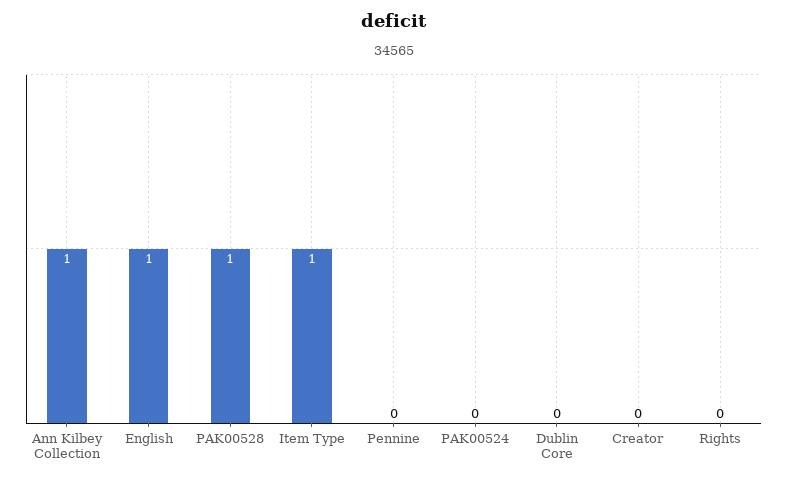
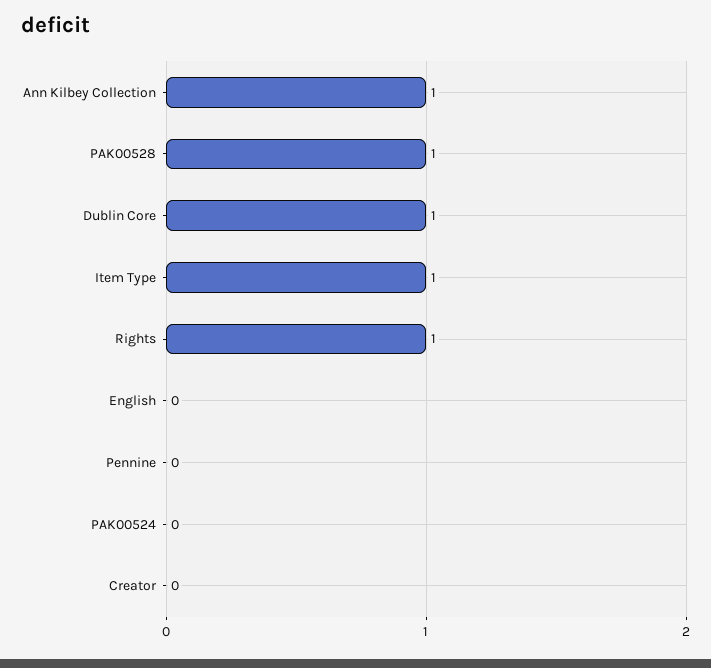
  {
    "Ann Kilbey Collection": 1,
-   "English": 1,
+   "English": 0,
    "PAK00528": 1,
    "Item Type": 1,
    "Pennine": 0,
    "PAK00524": 0,
-   "Dublin Core": 0,
+   "Dublin Core": 1,
    "Creator": 0,
-   "Rights": 0
+   "Rights": 1
  }

